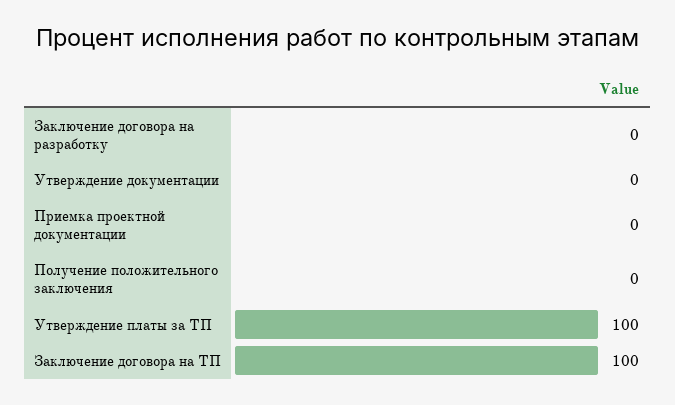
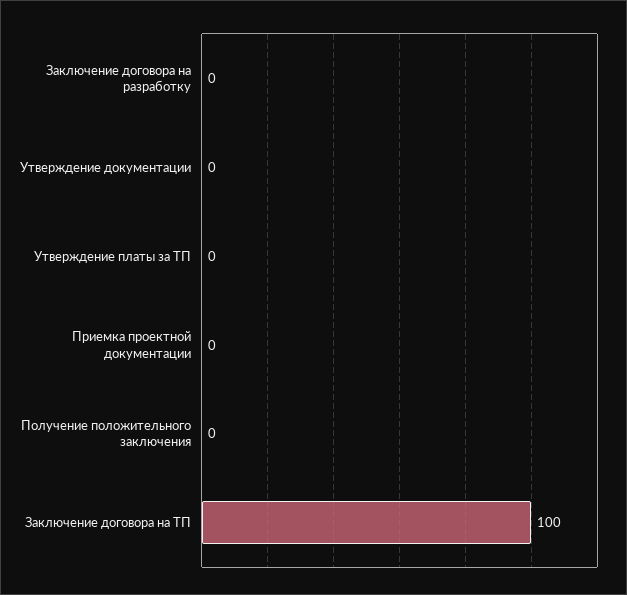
  {
    "Заключение договора на разработку": 0,
    "Утверждение документации": 0,
    "Приемка проектной документации": 0,
    "Получение положительного заключения": 0,
-   "Утверждение платы за ТП": 100,
+   "Утверждение платы за ТП": 0,
    "Заключение договора на ТП": 100
  }

